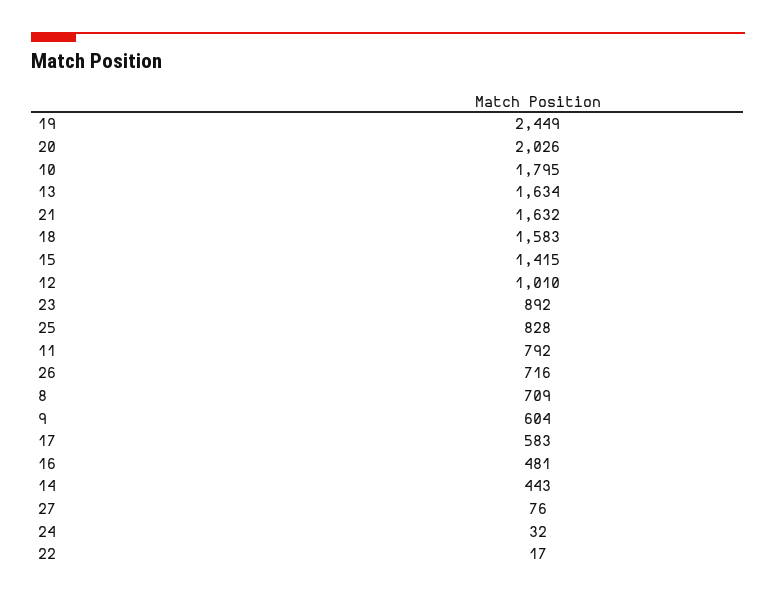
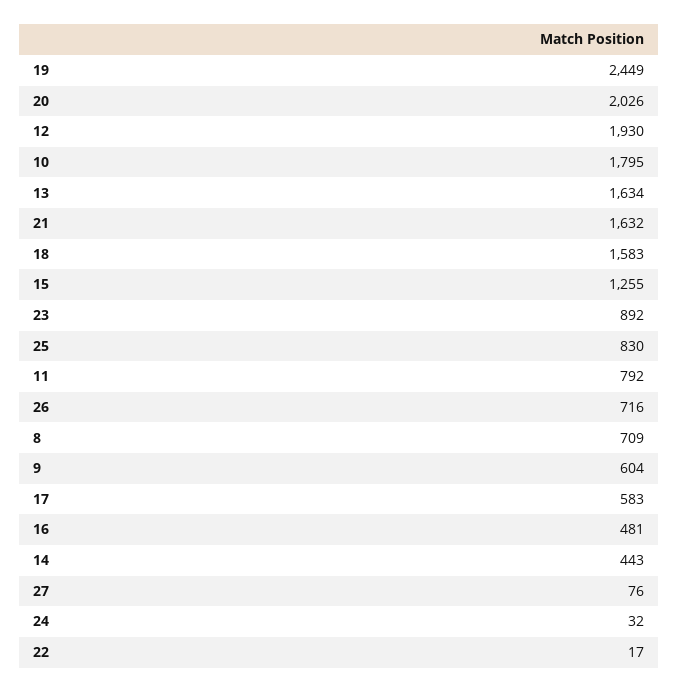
  {
    "19": 2449,
    "20": 2026,
    "10": 1795,
    "13": 1634,
    "21": 1632,
    "18": 1583,
-   "15": 1415,
+   "15": 1255,
-   "12": 1010,
+   "12": 1930,
    "23": 892,
-   "25": 828,
+   "25": 830,
    "11": 792,
    "26": 716,
    "8": 709,
    "9": 604,
    "17": 583,
    "16": 481,
    "14": 443,
    "27": 76,
    "24": 32,
    "22": 17
  }

